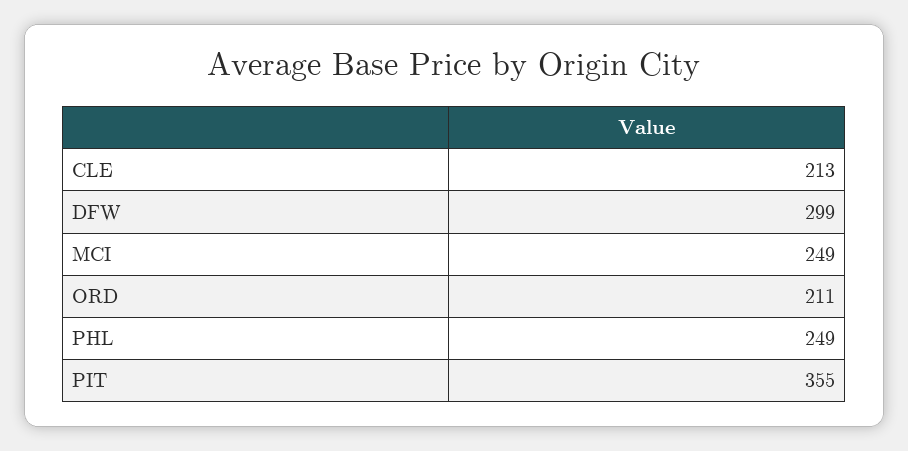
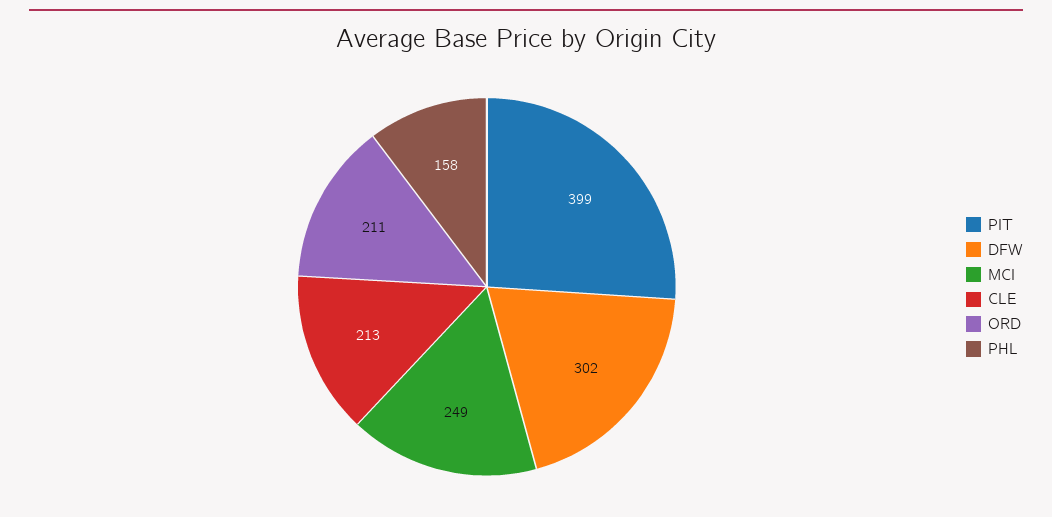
  {
    "CLE": 213,
-   "DFW": 299,
+   "DFW": 302,
    "MCI": 249,
    "ORD": 211,
-   "PHL": 249,
+   "PHL": 158,
-   "PIT": 355
+   "PIT": 399
  }

